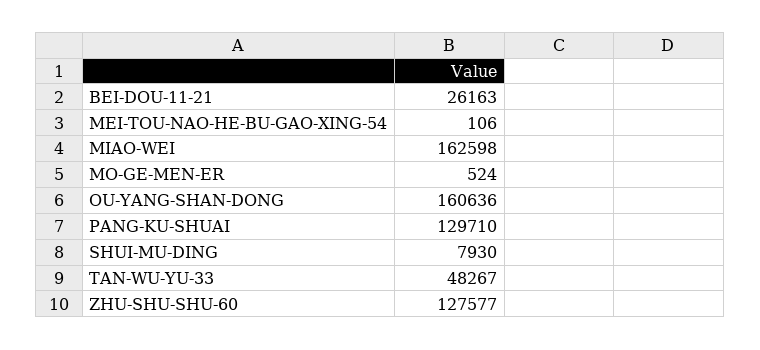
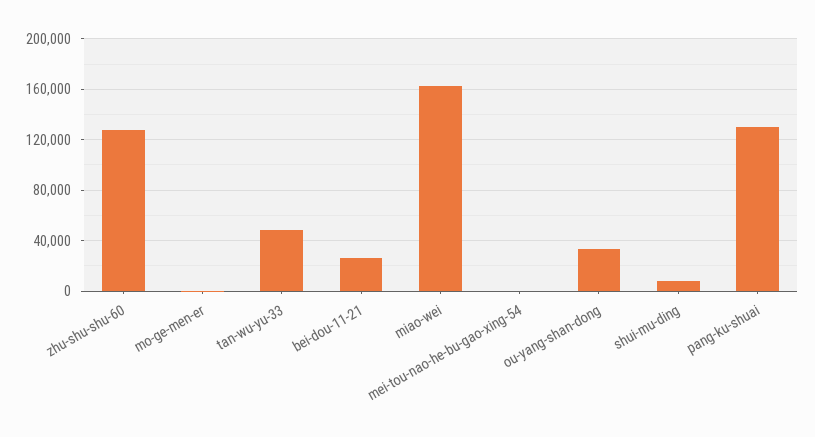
  {
    "BEI-DOU-11-21": 26163,
    "MEI-TOU-NAO-HE-BU-GAO-XING-54": 106,
    "MIAO-WEI": 162598,
    "MO-GE-MEN-ER": 524,
-   "OU-YANG-SHAN-DONG": 160636,
+   "OU-YANG-SHAN-DONG": 35000,
    "PANG-KU-SHUAI": 129710,
    "SHUI-MU-DING": 7930,
    "TAN-WU-YU-33": 48267,
    "ZHU-SHU-SHU-60": 127577
  }

